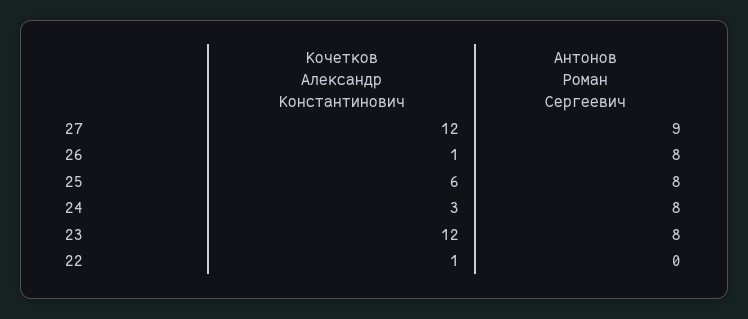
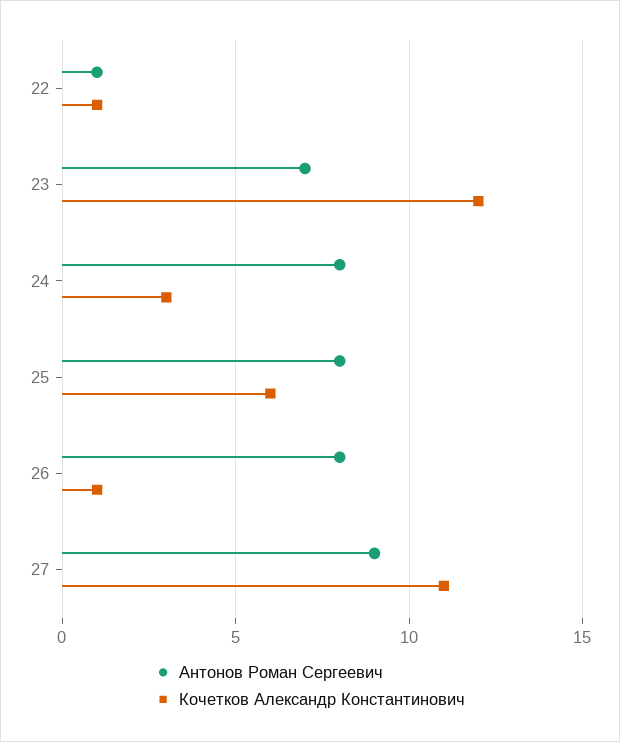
  {
    "Кочетков Александр Константинович": {
-     "27": 12,
+     "27": 11,
      "26": 1,
      "25": 6,
      "24": 3,
      "23": 12,
      "22": 1
    },
    "Антонов Роман Сергеевич": {
      "27": 9,
      "26": 8,
      "25": 8,
      "24": 8,
-     "23": 8,
+     "23": 7,
-     "22": 0
+     "22": 1
    }
  }

